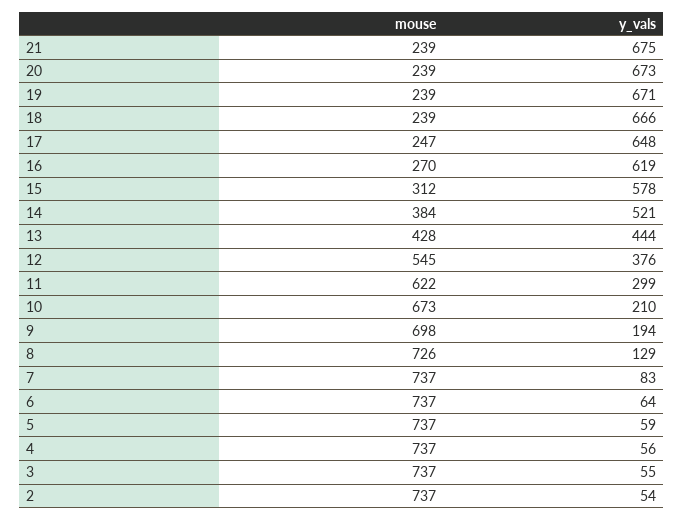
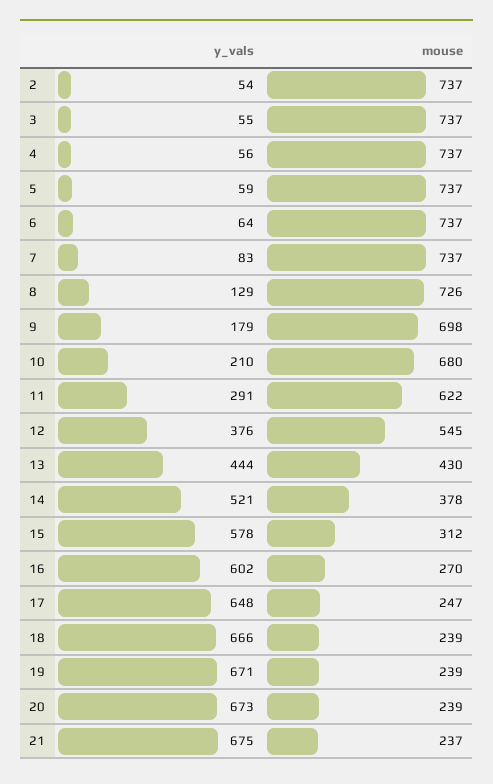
  {
    "mouse": {
-     "21": 239,
+     "21": 237,
      "20": 239,
      "19": 239,
      "18": 239,
      "17": 247,
      "16": 270,
      "15": 312,
-     "14": 384,
+     "14": 378,
-     "13": 428,
+     "13": 430,
      "12": 545,
      "11": 622,
-     "10": 673,
+     "10": 680,
      "9": 698,
      "8": 726,
      "7": 737,
      "6": 737,
      "5": 737,
      "4": 737,
      "3": 737,
      "2": 737
    },
    "y_vals": {
      "21": 675,
      "20": 673,
      "19": 671,
      "18": 666,
      "17": 648,
-     "16": 619,
+     "16": 602,
      "15": 578,
      "14": 521,
      "13": 444,
      "12": 376,
-     "11": 299,
+     "11": 291,
      "10": 210,
-     "9": 194,
+     "9": 179,
      "8": 129,
      "7": 83,
      "6": 64,
      "5": 59,
      "4": 56,
      "3": 55,
      "2": 54
    }
  }

